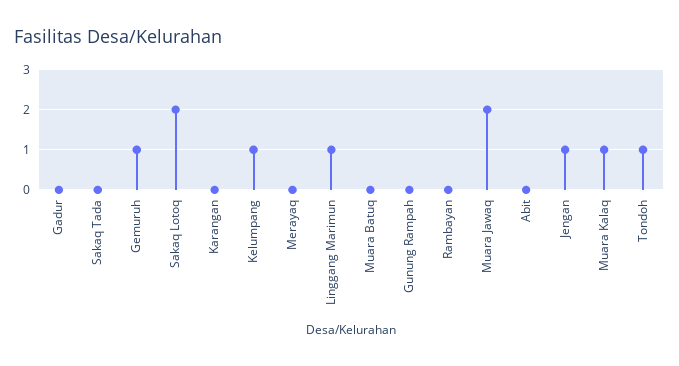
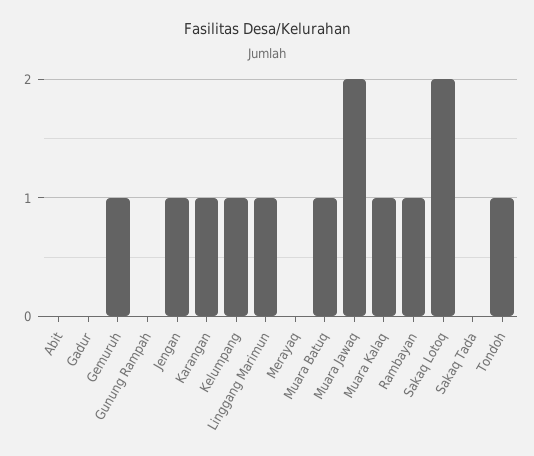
  {
    "Gadur": 0,
    "Sakaq Tada": 0,
    "Gemuruh": 1,
    "Sakaq Lotoq": 2,
-   "Karangan": 0,
+   "Karangan": 1,
    "Kelumpang": 1,
    "Merayaq": 0,
    "Linggang Marimun": 1,
-   "Muara Batuq": 0,
+   "Muara Batuq": 1,
    "Gunung Rampah": 0,
-   "Rambayan": 0,
+   "Rambayan": 1,
    "Muara Jawaq": 2,
    "Abit": 0,
    "Jengan": 1,
    "Muara Kalaq": 1,
    "Tondoh": 1
  }

